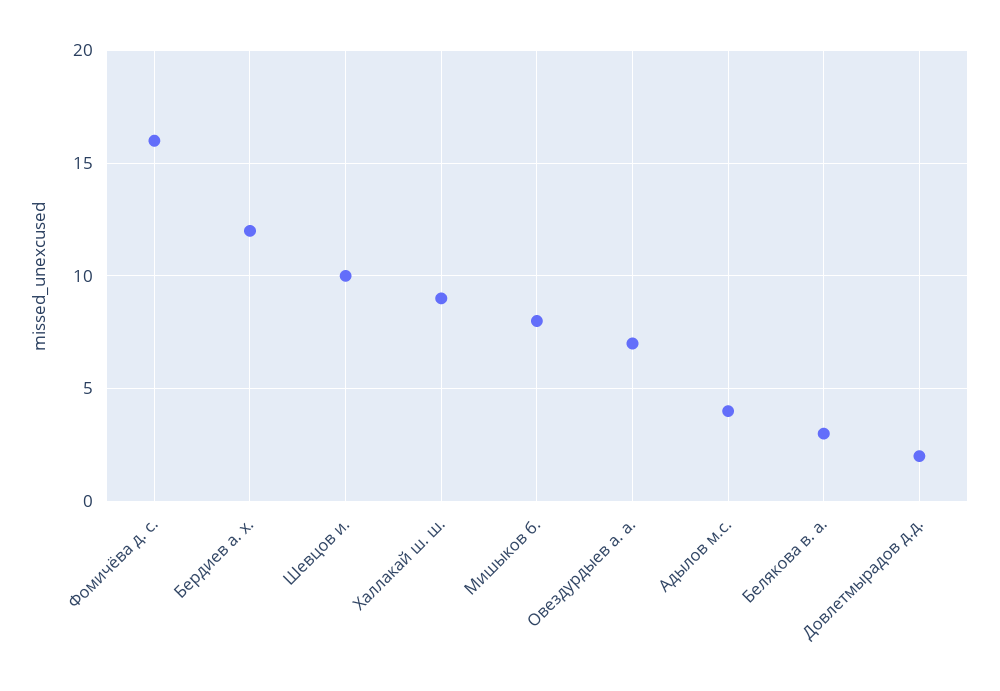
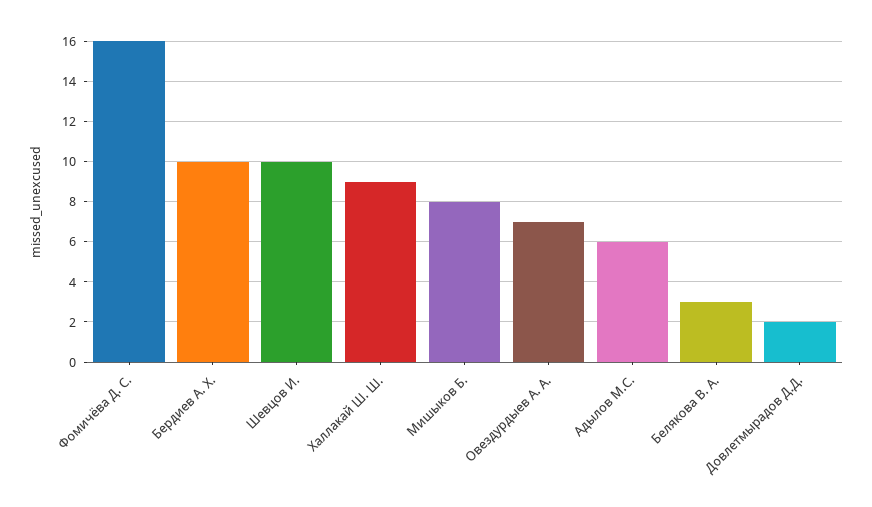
  {
    "Фомичёва д. с.": 16,
-   "Бердиев а. х.": 12,
+   "Бердиев а. х.": 10,
    "Шевцов и.": 10,
    "Халлакай ш. ш.": 9,
    "Мишыков б.": 8,
    "Овездурдыев а. а.": 7,
-   "Адылов м.с.": 4,
+   "Адылов м.с.": 6,
    "Белякова в. а.": 3,
    "Довлетмырадов д.д.": 2
  }

